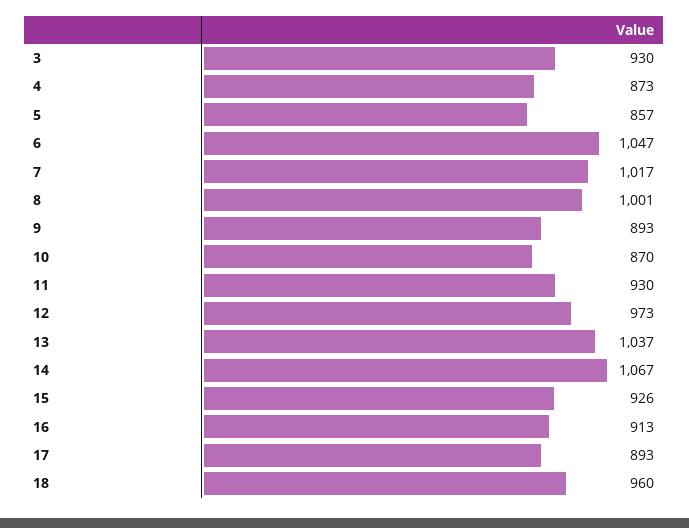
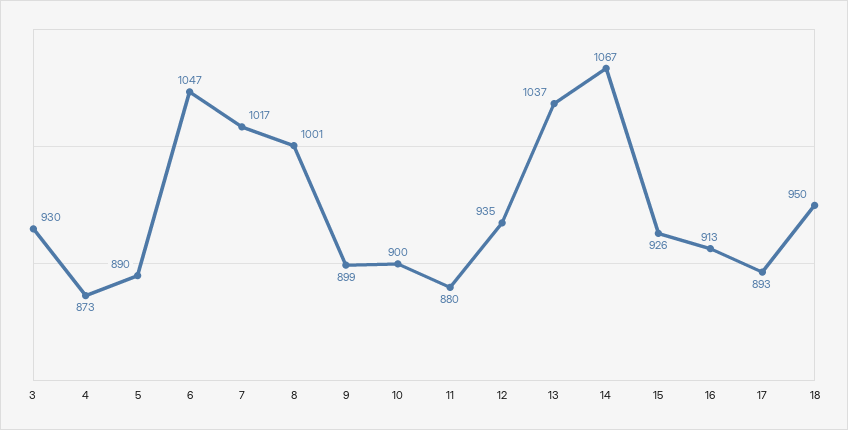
  {
    "3": 930,
    "4": 873,
-   "5": 857,
+   "5": 890,
    "6": 1047,
    "7": 1017,
    "8": 1001,
-   "9": 893,
+   "9": 899,
-   "10": 870,
+   "10": 900,
-   "11": 930,
+   "11": 880,
-   "12": 973,
+   "12": 935,
    "13": 1037,
    "14": 1067,
    "15": 926,
    "16": 913,
    "17": 893,
-   "18": 960
+   "18": 950
  }

